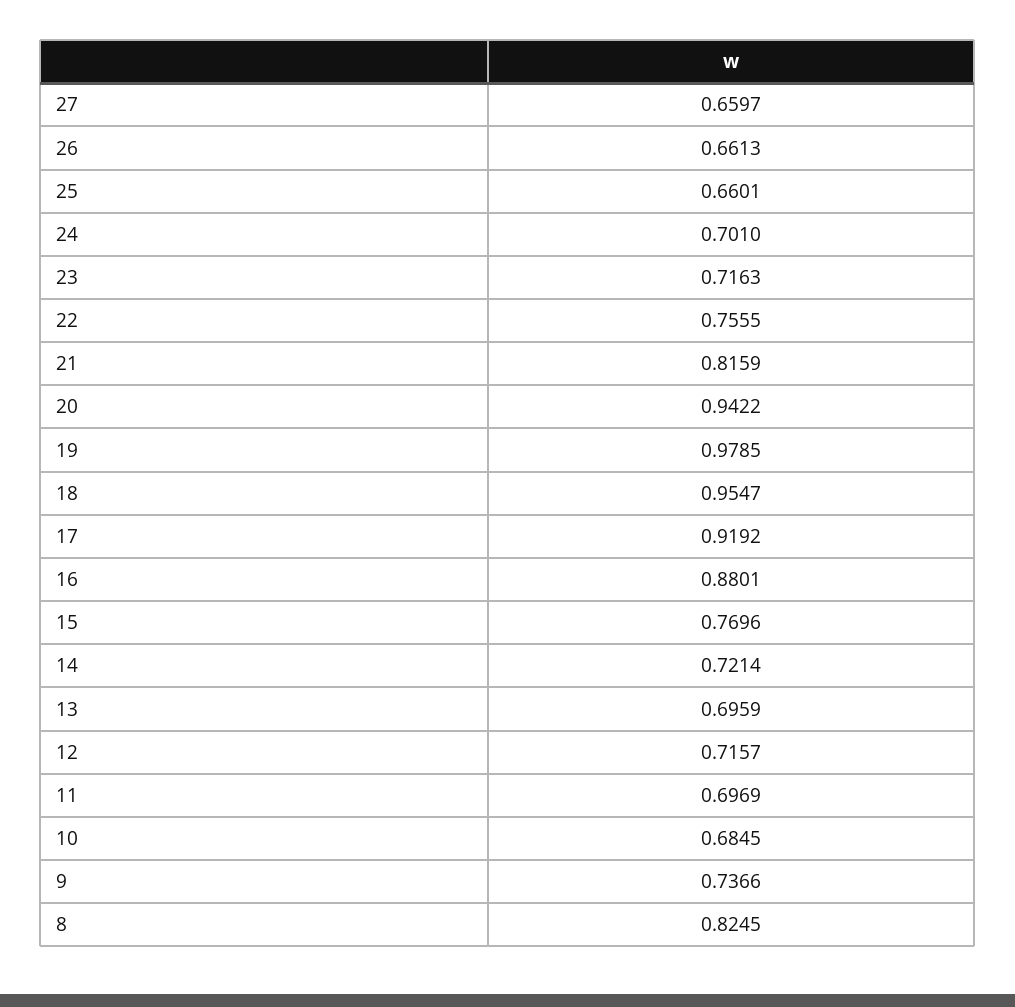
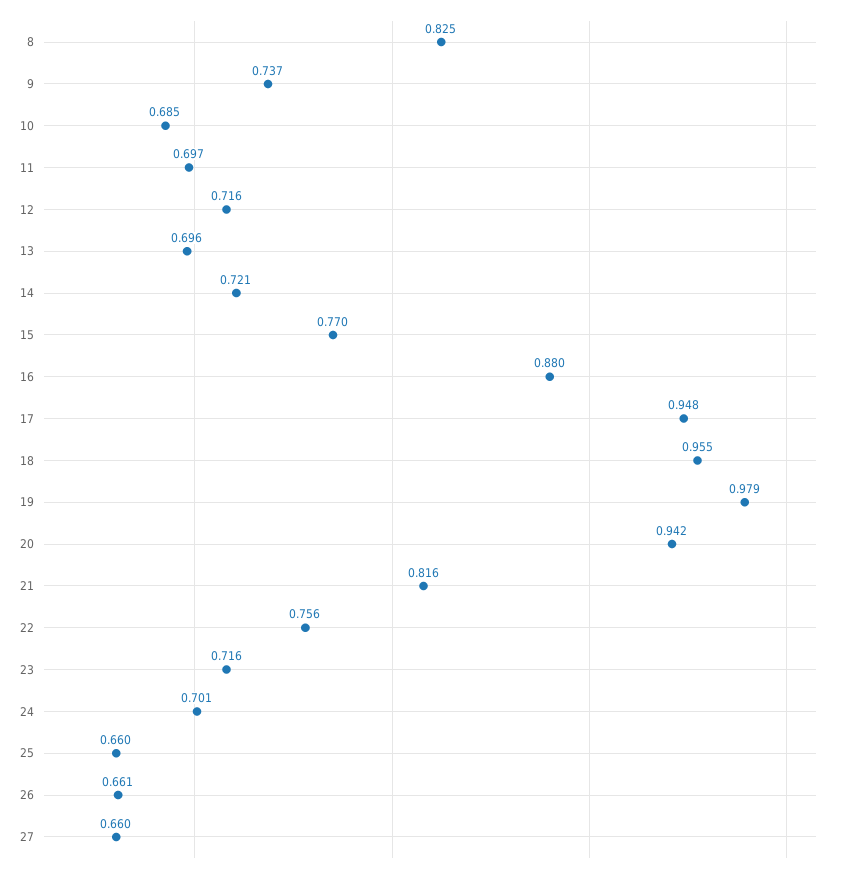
  {
    "27": 0.6597,
    "26": 0.6613,
    "25": 0.6601,
    "24": 0.701,
    "23": 0.7163,
    "22": 0.7555,
    "21": 0.8159,
    "20": 0.9422,
    "19": 0.9785,
    "18": 0.9547,
-   "17": 0.9192,
+   "17": 0.948,
    "16": 0.8801,
    "15": 0.7696,
    "14": 0.7214,
    "13": 0.6959,
    "12": 0.7157,
    "11": 0.6969,
    "10": 0.6845,
    "9": 0.7366,
    "8": 0.8245
  }

